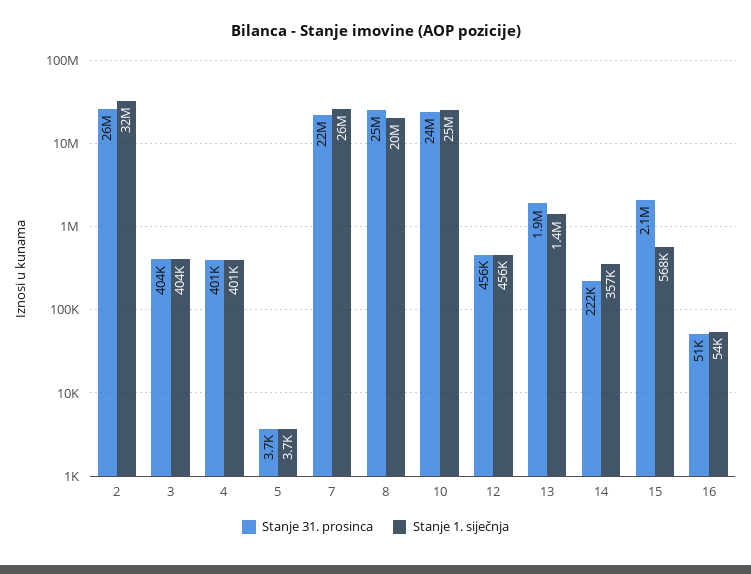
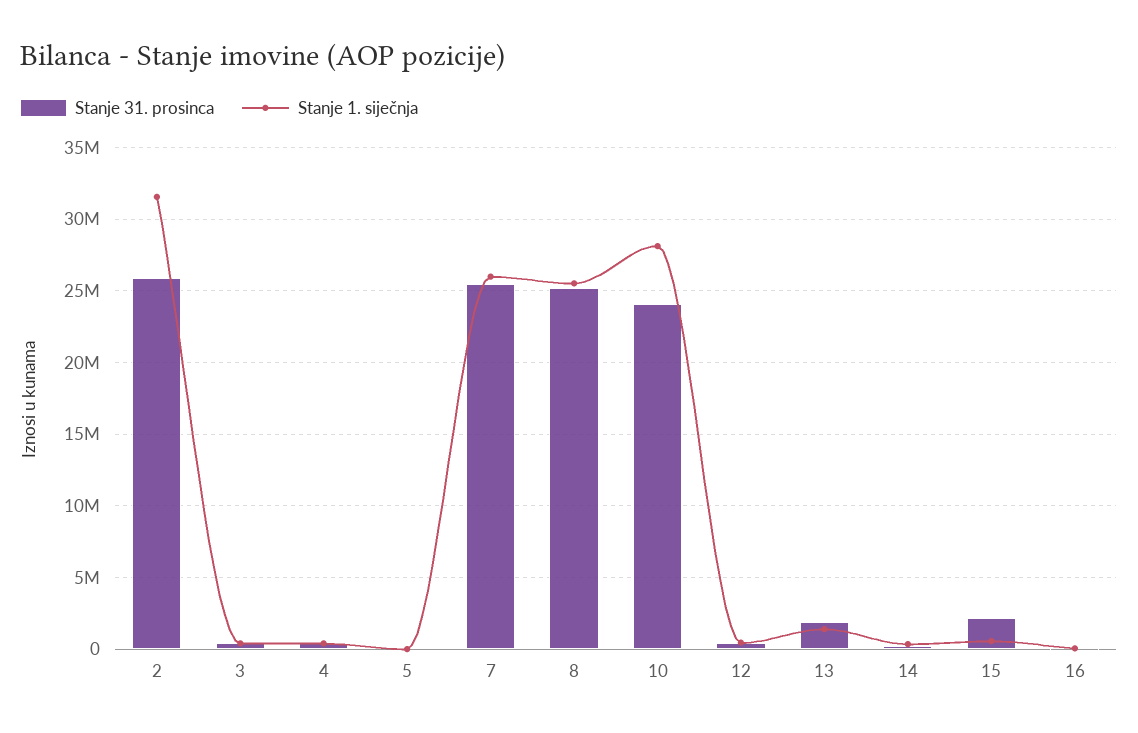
  {
    "Stanje 31. prosinca": {
      "2": 26000000,
      "3": 404000,
      "4": 401000,
      "5": 3700,
-     "7": 22000000,
+     "7": 25500000,
      "8": 25000000,
      "10": 24000000,
      "12": 456000,
      "13": 1900000,
      "14": 222000,
      "15": 2100000,
      "16": 51000
    },
    "Stanje 1. siječnja": {
      "2": 32000000,
      "3": 404000,
      "4": 401000,
      "5": 3700,
      "7": 26000000,
-     "8": 20000000,
+     "8": 25500000,
-     "10": 25000000,
+     "10": 28000000,
      "12": 456000,
      "13": 1400000,
      "14": 357000,
      "15": 568000,
      "16": 54000
    }
  }

